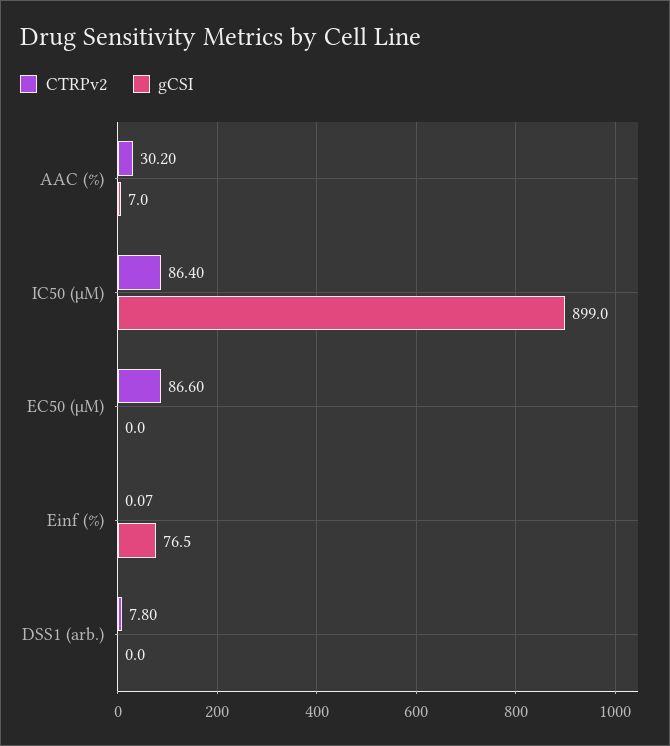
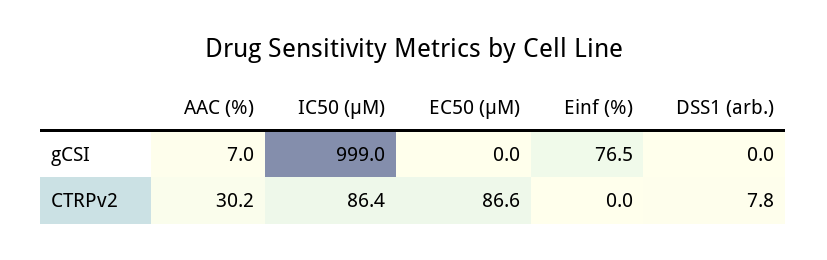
  {
    "CTRPv2": {
      "AAC (%)": 30.2,
      "IC50 (µM)": 86.4,
      "EC50 (µM)": 86.6,
-     "Einf (%)": 0.07,
+     "Einf (%)": 0,
      "DSS1 (arb.)": 7.8
    },
    "gCSI": {
      "AAC (%)": 7,
-     "IC50 (µM)": 899,
+     "IC50 (µM)": 999,
      "EC50 (µM)": 0,
      "Einf (%)": 76.5,
      "DSS1 (arb.)": 0
    }
  }

